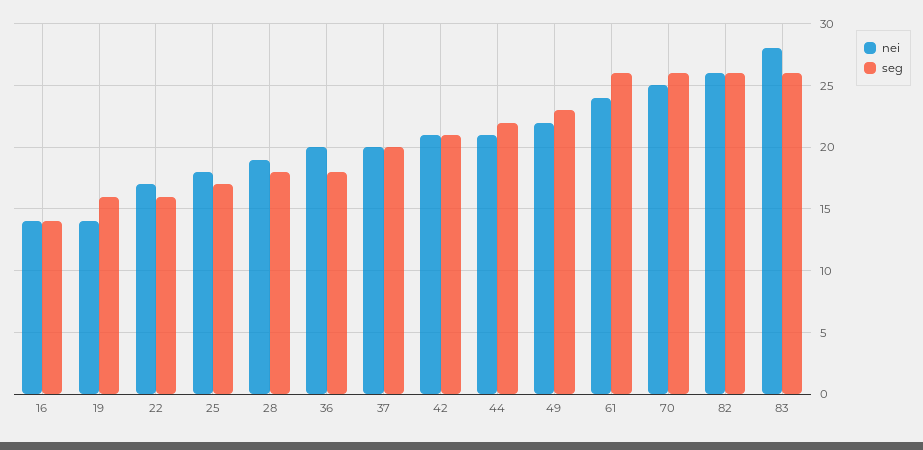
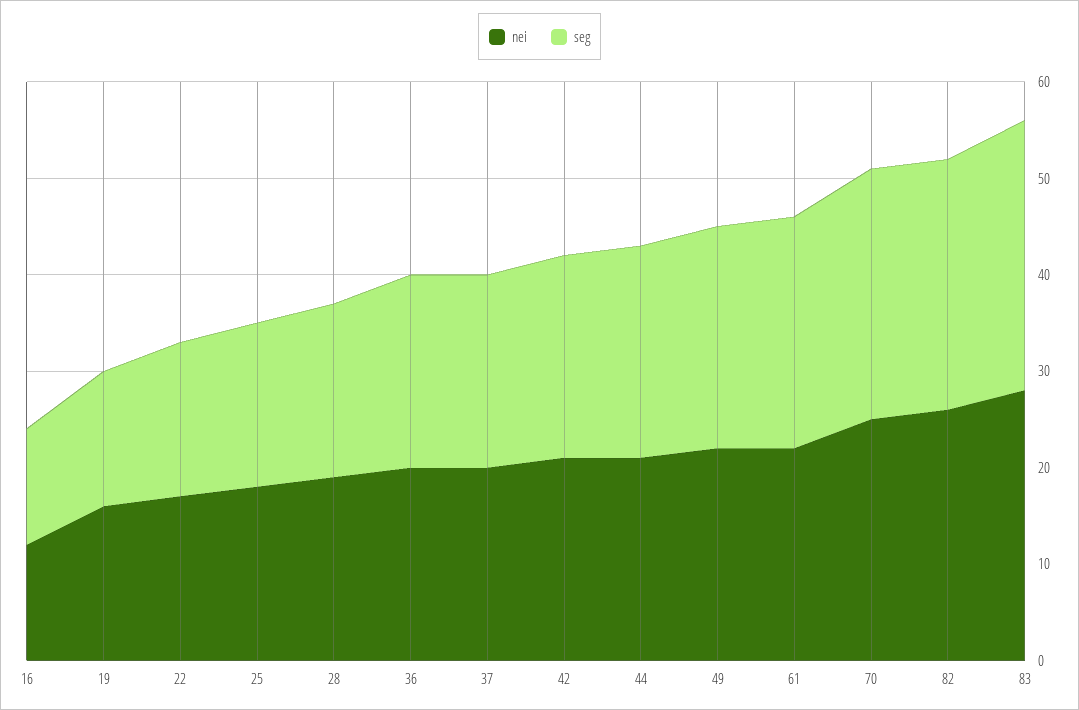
  {
    "nei": {
-     "16": 14,
+     "16": 12,
-     "19": 14,
+     "19": 16,
      "22": 17,
      "25": 18,
      "28": 19,
      "36": 20,
      "37": 20,
      "42": 21,
      "44": 21,
      "49": 22,
-     "61": 24,
+     "61": 22,
      "70": 25,
      "82": 26,
      "83": 28
    },
    "seg": {
-     "16": 14,
+     "16": 12,
-     "19": 16,
+     "19": 14,
      "22": 16,
      "25": 17,
      "28": 18,
-     "36": 18,
+     "36": 20,
      "37": 20,
      "42": 21,
      "44": 22,
      "49": 23,
-     "61": 26,
+     "61": 24,
      "70": 26,
      "82": 26,
-     "83": 26
+     "83": 28
    }
  }

